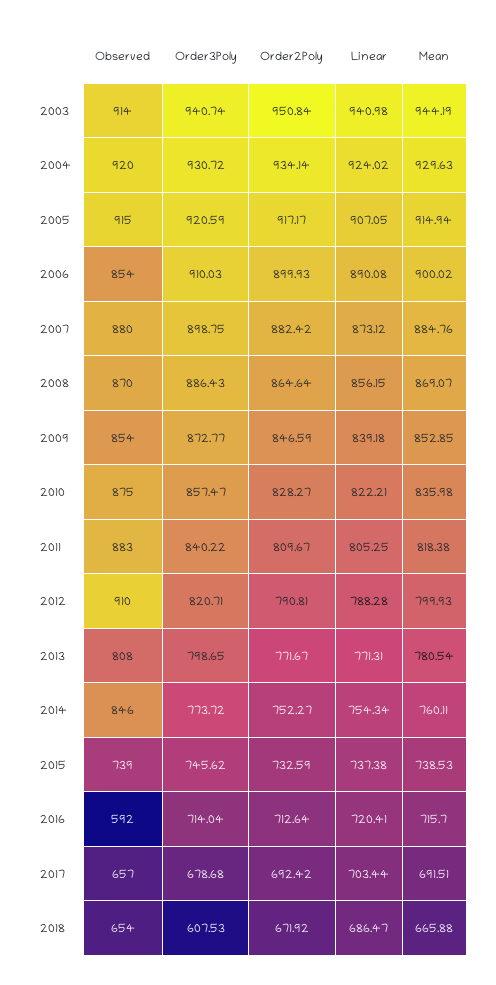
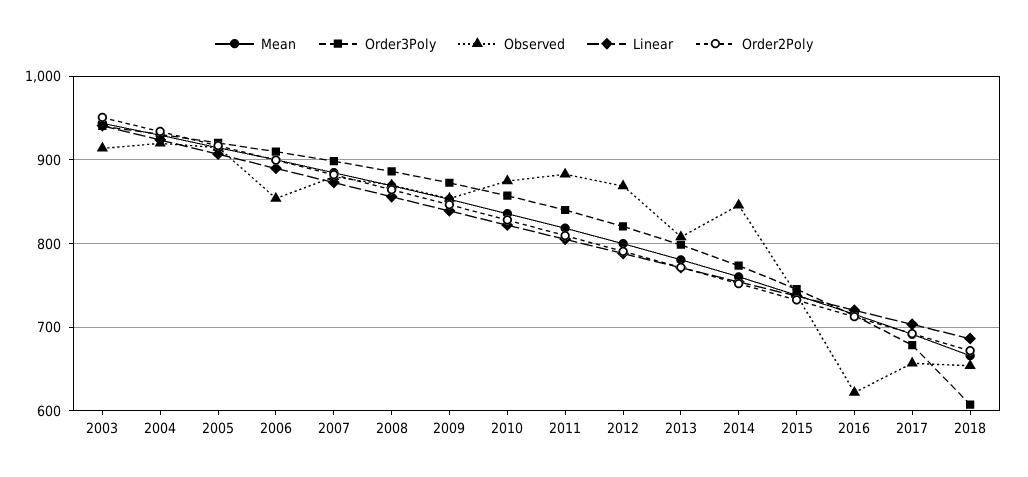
  {
    "Observed": {
      "2003": 914,
      "2004": 920,
      "2005": 915,
      "2006": 854,
      "2007": 880,
      "2008": 870,
      "2009": 854,
      "2010": 875,
      "2011": 883,
-     "2012": 910,
+     "2012": 870,
      "2013": 808,
      "2014": 846,
      "2015": 739,
-     "2016": 592,
+     "2016": 620,
      "2017": 657,
      "2018": 654
    },
    "Order3Poly": {
      "2003": 940.74,
      "2004": 930.72,
      "2005": 920.59,
      "2006": 910.03,
      "2007": 898.75,
      "2008": 886.43,
      "2009": 872.77,
      "2010": 857.47,
      "2011": 840.22,
      "2012": 820.71,
      "2013": 798.65,
      "2014": 773.72,
      "2015": 745.62,
      "2016": 714.04,
      "2017": 678.68,
      "2018": 607.53
    },
    "Order2Poly": {
      "2003": 950.84,
      "2004": 934.14,
      "2005": 917.17,
      "2006": 899.93,
      "2007": 882.42,
      "2008": 864.64,
      "2009": 846.59,
      "2010": 828.27,
      "2011": 809.67,
      "2012": 790.81,
      "2013": 771.67,
      "2014": 752.27,
      "2015": 732.59,
      "2016": 712.64,
      "2017": 692.42,
      "2018": 671.92
    },
    "Linear": {
      "2003": 940.98,
      "2004": 924.02,
      "2005": 907.05,
      "2006": 890.08,
      "2007": 873.12,
      "2008": 856.15,
      "2009": 839.18,
      "2010": 822.21,
      "2011": 805.25,
      "2012": 788.28,
      "2013": 771.31,
      "2014": 754.34,
      "2015": 737.38,
      "2016": 720.41,
      "2017": 703.44,
      "2018": 686.47
    },
    "Mean": {
      "2003": 944.19,
      "2004": 929.63,
      "2005": 914.94,
      "2006": 900.02,
      "2007": 884.76,
      "2008": 869.07,
      "2009": 852.85,
      "2010": 835.98,
      "2011": 818.38,
      "2012": 799.93,
      "2013": 780.54,
      "2014": 760.11,
      "2015": 738.53,
      "2016": 715.7,
      "2017": 691.51,
      "2018": 665.88
    }
  }

